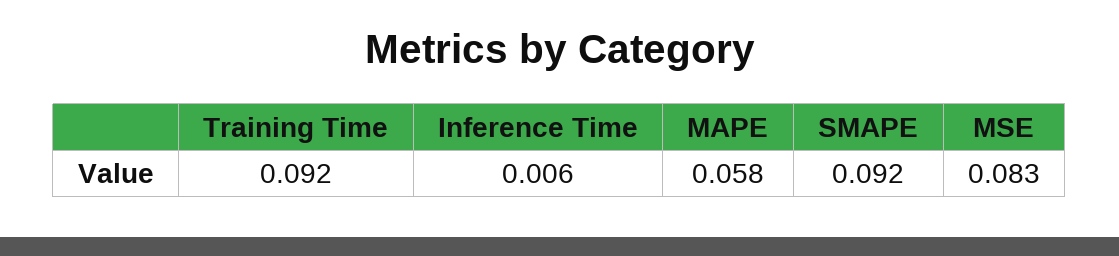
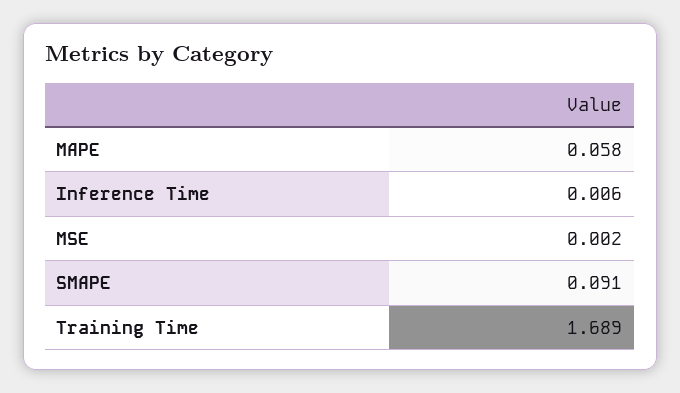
  {
-   "Training Time": 0.092,
+   "Training Time": 1.689,
    "Inference Time": 0.006,
    "MAPE": 0.058,
-   "SMAPE": 0.092,
+   "SMAPE": 0.091,
-   "MSE": 0.083
+   "MSE": 0.002
  }

